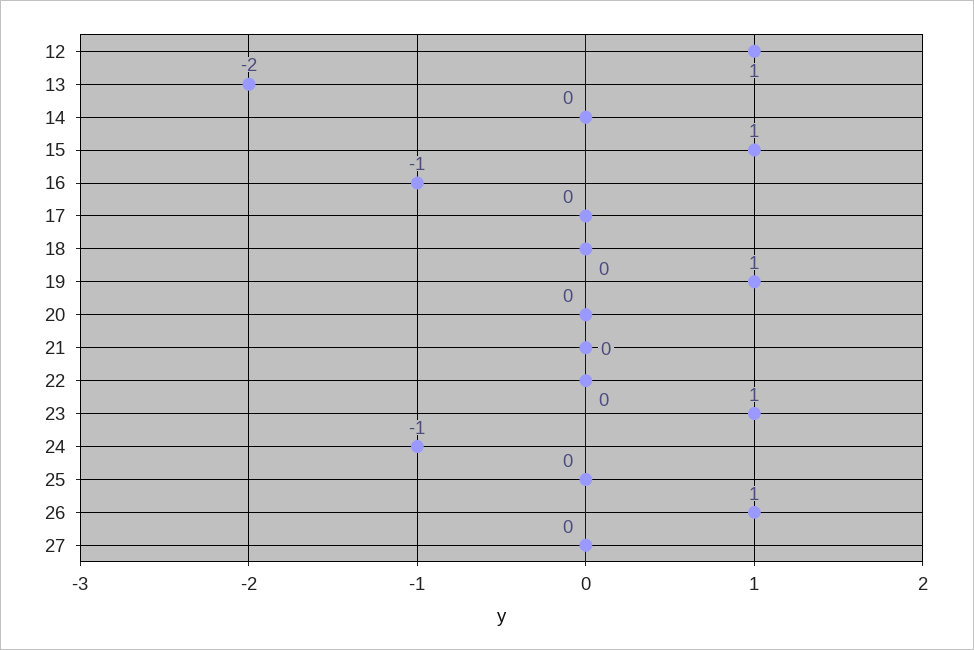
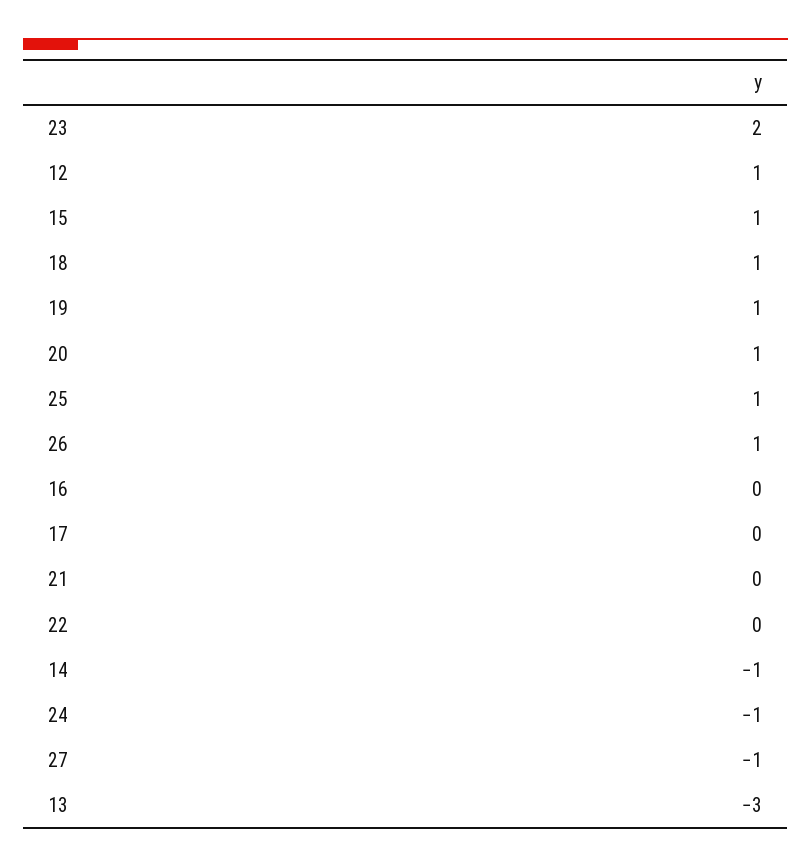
  {
    "12": 1,
-   "13": -2,
+   "13": -3,
-   "14": 0,
+   "14": -1,
    "15": 1,
-   "16": -1,
+   "16": 0,
    "17": 0,
-   "18": 0,
+   "18": 1,
    "19": 1,
-   "20": 0,
+   "20": 1,
    "21": 0,
    "22": 0,
-   "23": 1,
+   "23": 2,
    "24": -1,
-   "25": 0,
+   "25": 1,
    "26": 1,
-   "27": 0
+   "27": -1
  }

